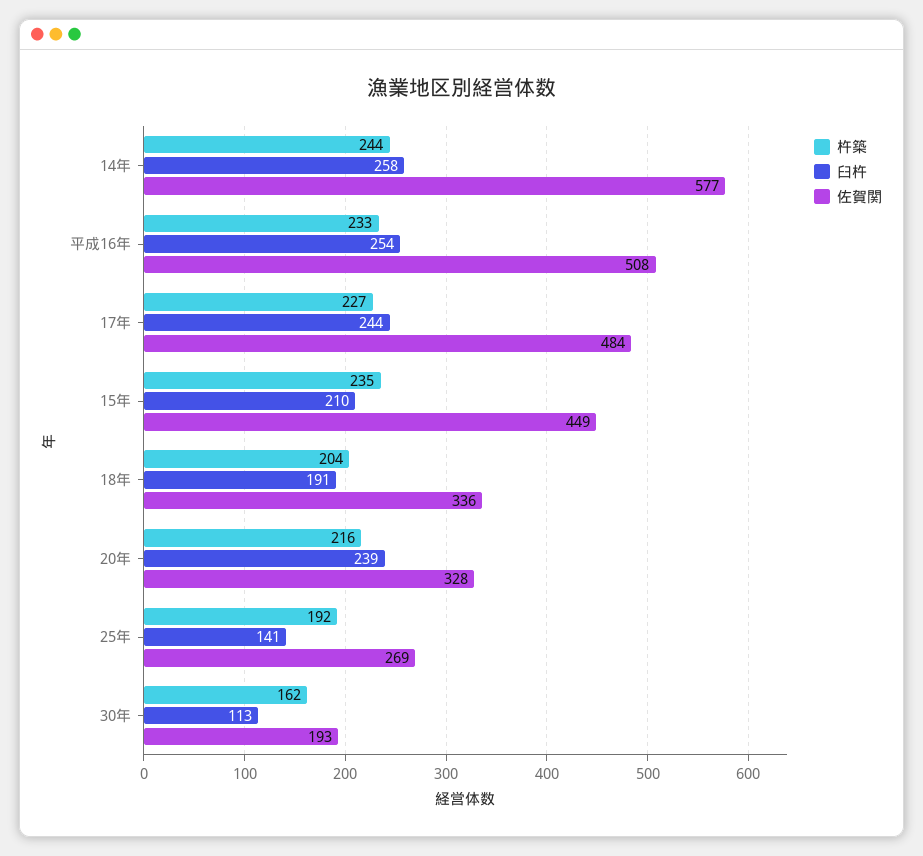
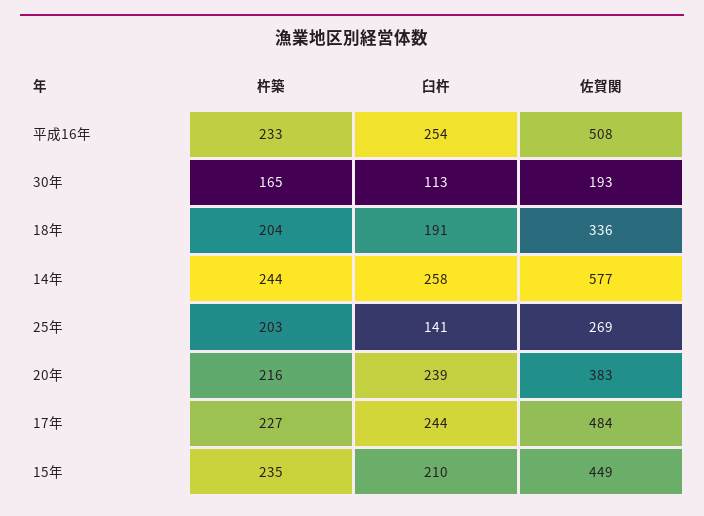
  {
    "杵築": {
      "14年": 244,
      "平成16年": 233,
      "17年": 227,
      "15年": 235,
      "18年": 204,
      "20年": 216,
-     "25年": 192,
+     "25年": 203,
-     "30年": 162
+     "30年": 165
    },
    "臼杵": {
      "14年": 258,
      "平成16年": 254,
      "17年": 244,
      "15年": 210,
      "18年": 191,
      "20年": 239,
      "25年": 141,
      "30年": 113
    },
    "佐賀関": {
      "14年": 577,
      "平成16年": 508,
      "17年": 484,
      "15年": 449,
      "18年": 336,
-     "20年": 328,
+     "20年": 383,
      "25年": 269,
      "30年": 193
    }
  }

